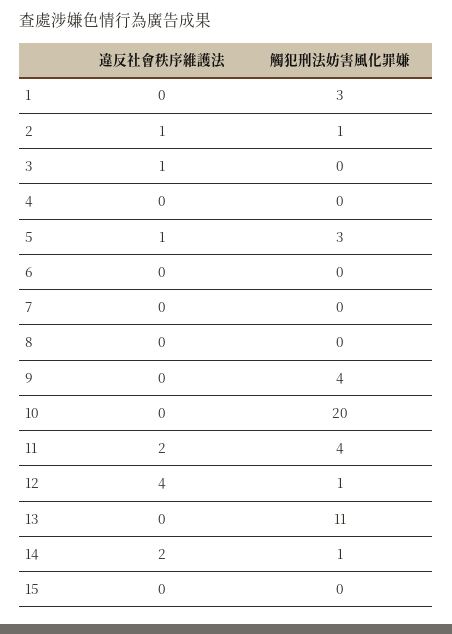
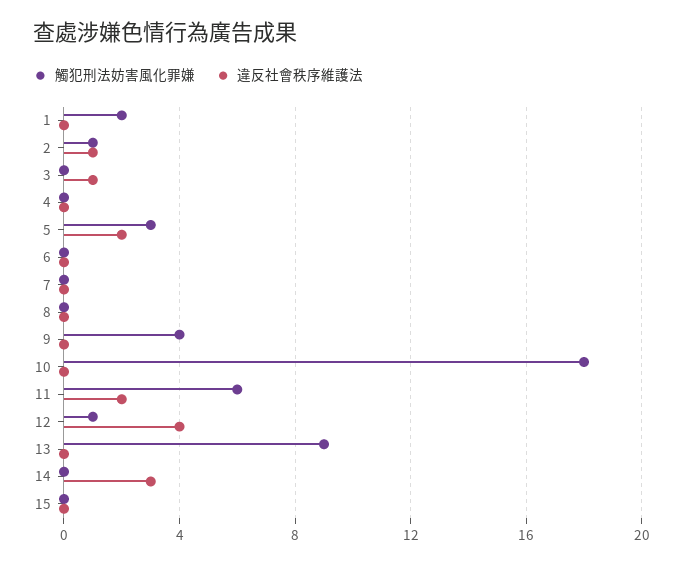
  {
    "違反社會秩序維護法": {
      "1": 0,
      "2": 1,
      "3": 1,
      "4": 0,
-     "5": 1,
+     "5": 2,
      "6": 0,
      "7": 0,
      "8": 0,
      "9": 0,
      "10": 0,
      "11": 2,
      "12": 4,
      "13": 0,
-     "14": 2,
+     "14": 3,
      "15": 0
    },
    "觸犯刑法妨害風化罪嫌": {
-     "1": 3,
+     "1": 2,
      "2": 1,
      "3": 0,
      "4": 0,
      "5": 3,
      "6": 0,
      "7": 0,
      "8": 0,
      "9": 4,
-     "10": 20,
+     "10": 18,
-     "11": 4,
+     "11": 6,
      "12": 1,
-     "13": 11,
+     "13": 9,
-     "14": 1,
+     "14": 0,
      "15": 0
    }
  }

